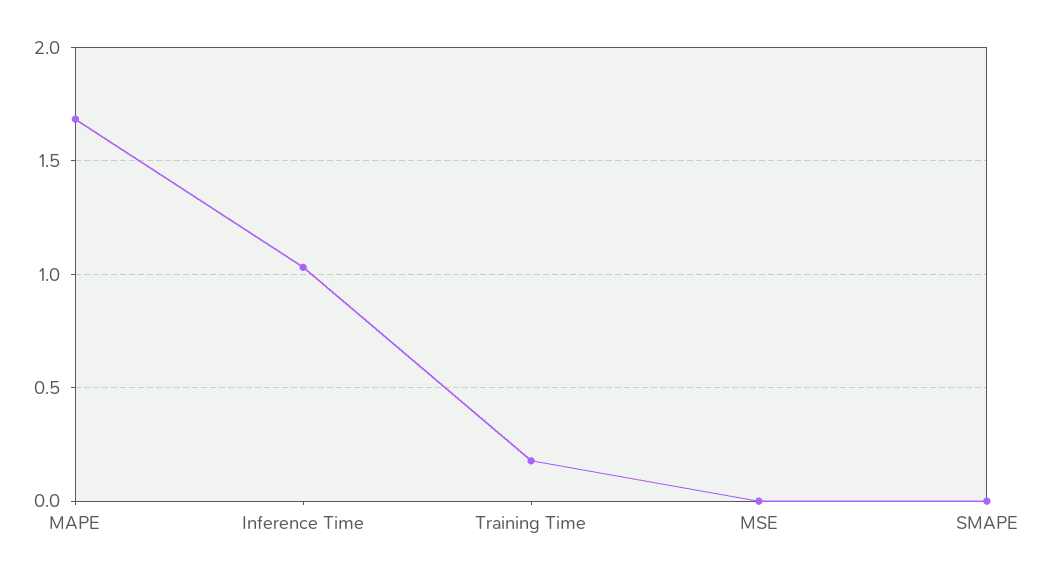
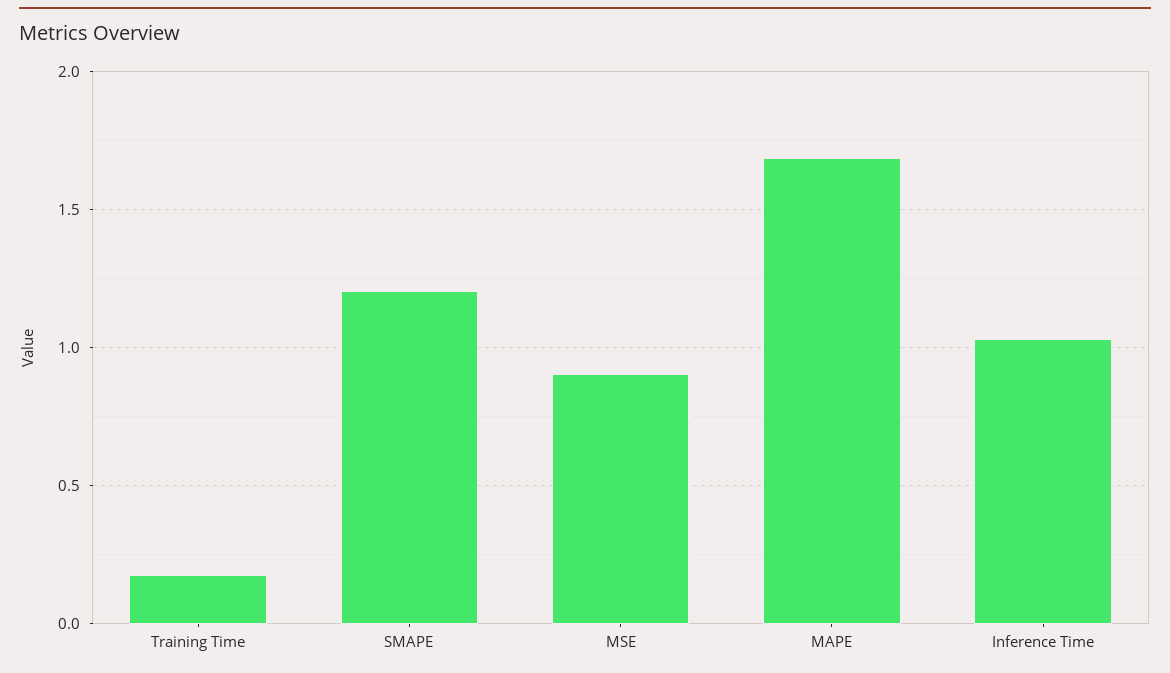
  {
    "MAPE": 1.7,
    "Inference Time": 1.05,
    "Training Time": 0.2,
-   "MSE": 0,
+   "MSE": 0.9,
-   "SMAPE": 0
+   "SMAPE": 1.2
  }

